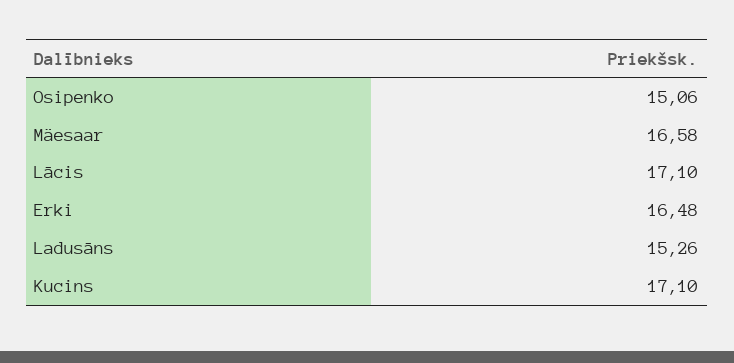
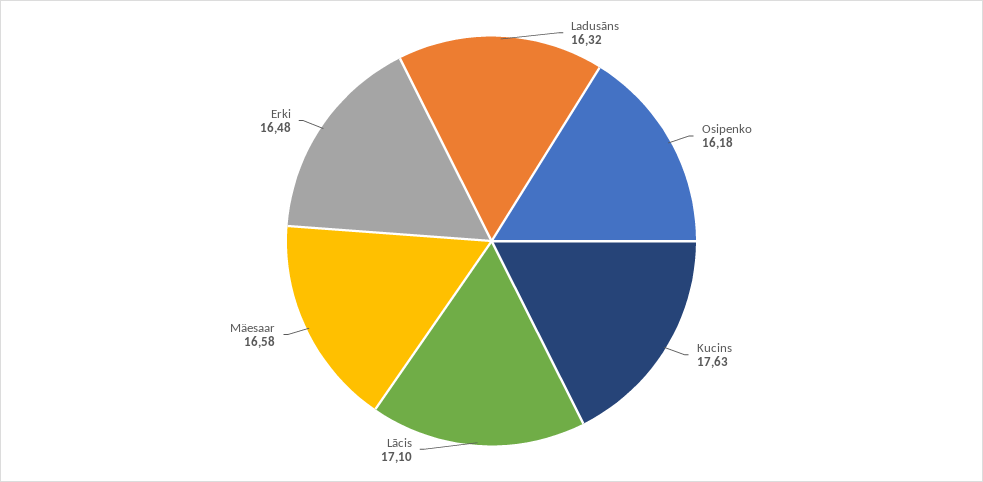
  {
-   "Osipenko": 15.06,
+   "Osipenko": 16.18,
    "Mäesaar": 16.58,
    "Lācis": 17.1,
    "Erki": 16.48,
-   "Ladusāns": 15.26,
+   "Ladusāns": 16.32,
-   "Kucins": 17.1
+   "Kucins": 17.63
  }

